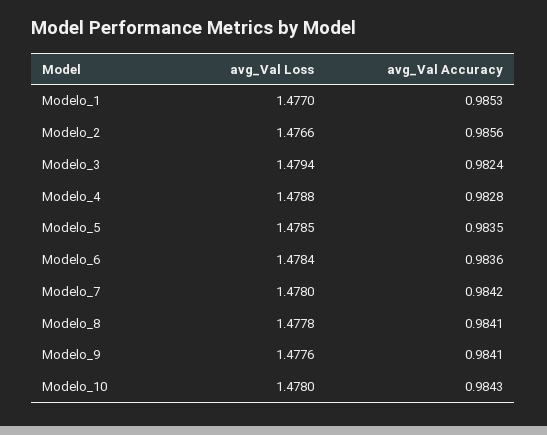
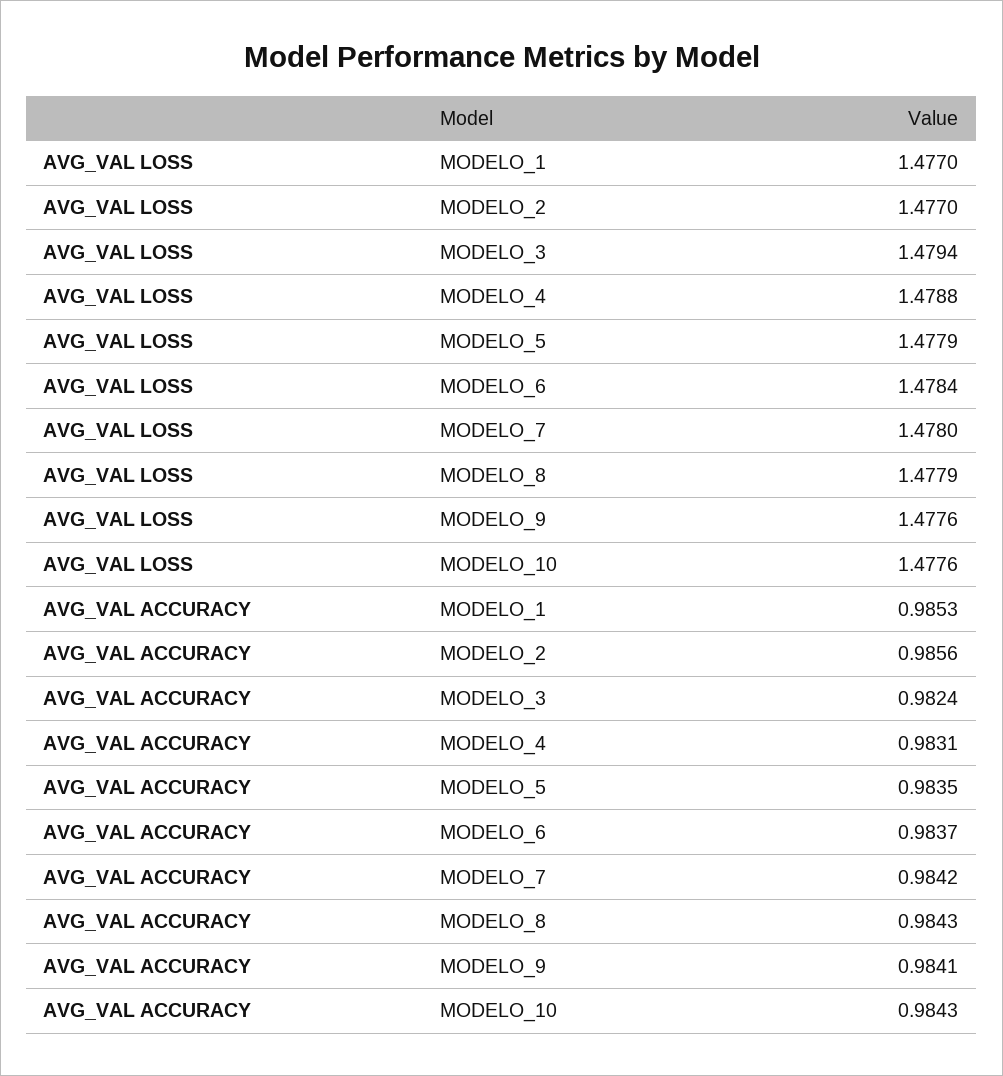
  {
    "avg_Val Loss": {
      "Modelo_1": 1.477,
-     "Modelo_2": 1.4766,
+     "Modelo_2": 1.477,
      "Modelo_3": 1.4794,
      "Modelo_4": 1.4788,
-     "Modelo_5": 1.4785,
+     "Modelo_5": 1.4779,
      "Modelo_6": 1.4784,
      "Modelo_7": 1.478,
-     "Modelo_8": 1.4778,
+     "Modelo_8": 1.4779,
      "Modelo_9": 1.4776,
-     "Modelo_10": 1.478
+     "Modelo_10": 1.4776
    },
    "avg_Val Accuracy": {
      "Modelo_1": 0.9853,
      "Modelo_2": 0.9856,
      "Modelo_3": 0.9824,
-     "Modelo_4": 0.9828,
+     "Modelo_4": 0.9831,
      "Modelo_5": 0.9835,
-     "Modelo_6": 0.9836,
+     "Modelo_6": 0.9837,
      "Modelo_7": 0.9842,
-     "Modelo_8": 0.9841,
+     "Modelo_8": 0.9843,
      "Modelo_9": 0.9841,
      "Modelo_10": 0.9843
    }
  }

